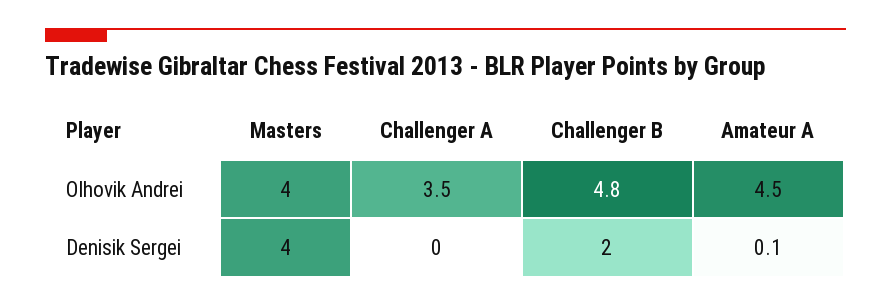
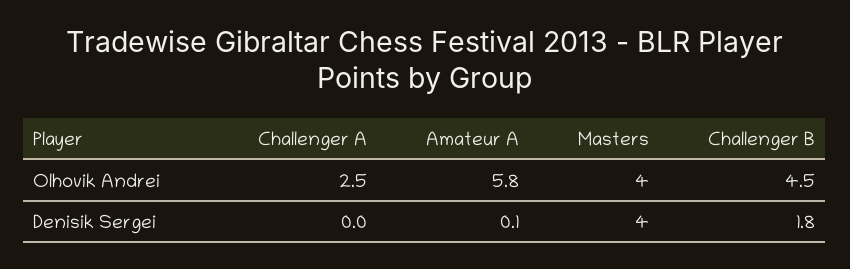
  {
    "Masters": {
      "Olhovik Andrei": 4,
      "Denisik Sergei": 4
    },
    "Challenger A": {
-     "Olhovik Andrei": 3.5,
+     "Olhovik Andrei": 2.5,
      "Denisik Sergei": 0
    },
    "Challenger B": {
-     "Olhovik Andrei": 4.8,
+     "Olhovik Andrei": 4.5,
-     "Denisik Sergei": 2
+     "Denisik Sergei": 1.8
    },
    "Amateur A": {
-     "Olhovik Andrei": 4.5,
+     "Olhovik Andrei": 5.8,
      "Denisik Sergei": 0.1
    }
  }

